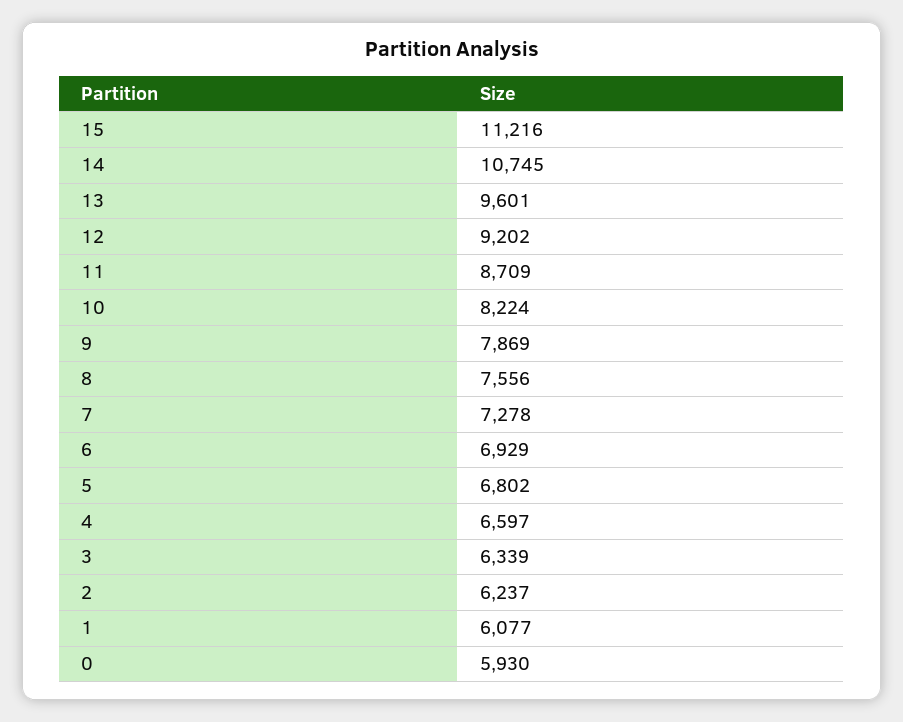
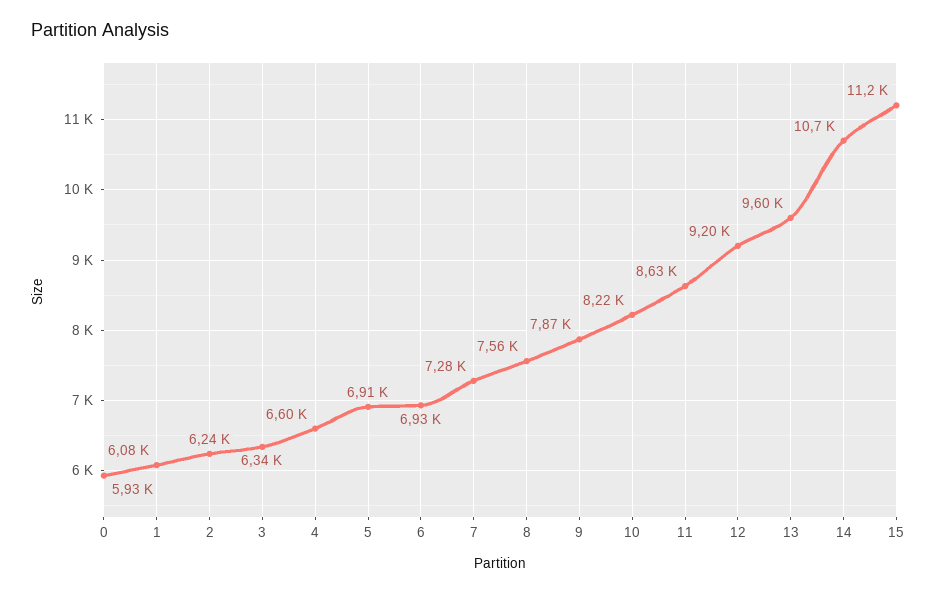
  {
    "15": 11216,
    "14": 10745,
    "13": 9601,
    "12": 9202,
-   "11": 8709,
+   "11": 8630,
    "10": 8224,
    "9": 7869,
    "8": 7556,
    "7": 7278,
    "6": 6929,
-   "5": 6802,
+   "5": 6910,
    "4": 6597,
    "3": 6339,
    "2": 6237,
    "1": 6077,
    "0": 5930
  }

